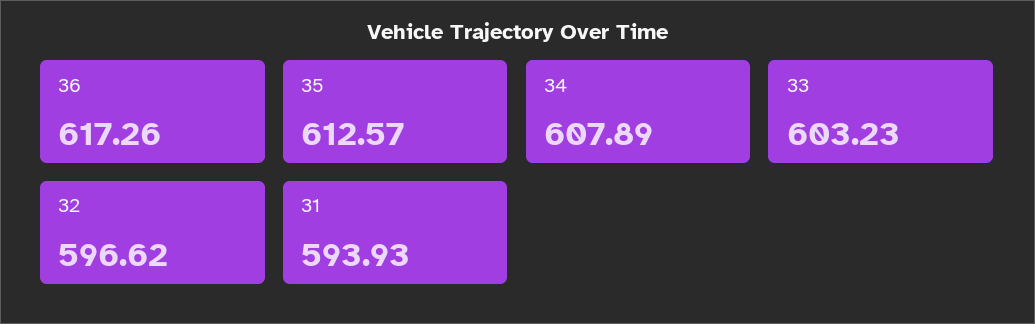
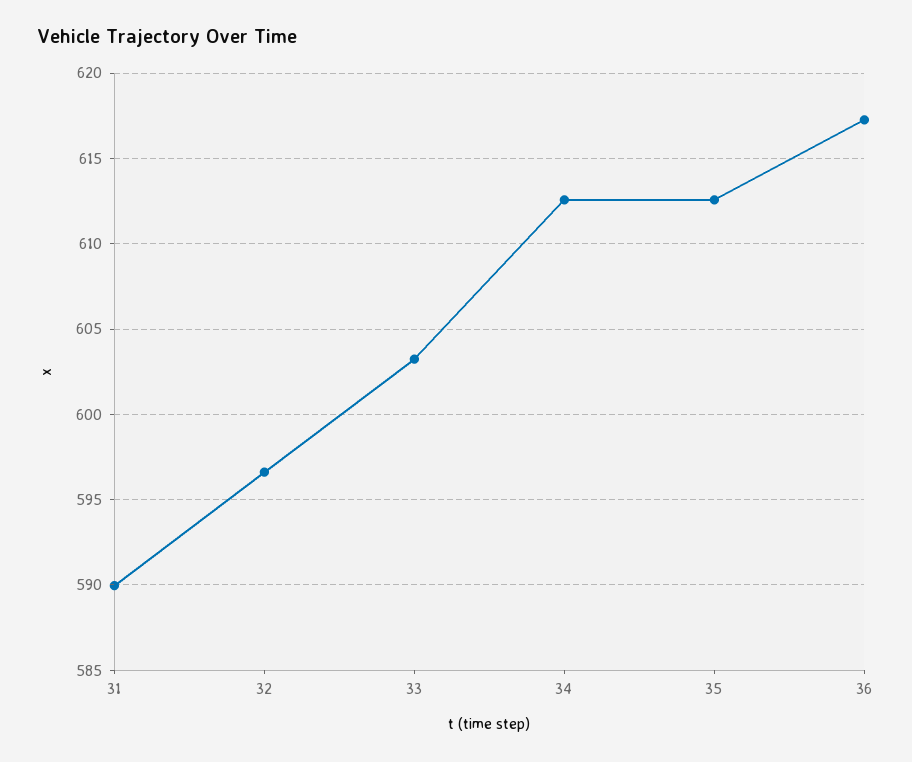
  {
    "36": 617.26,
    "35": 612.57,
-   "34": 607.89,
+   "34": 612.5,
    "33": 603.23,
    "32": 596.62,
-   "31": 593.93
+   "31": 590
  }

